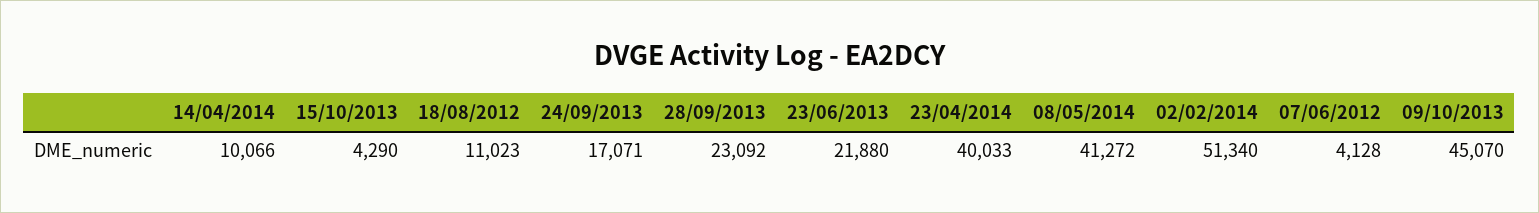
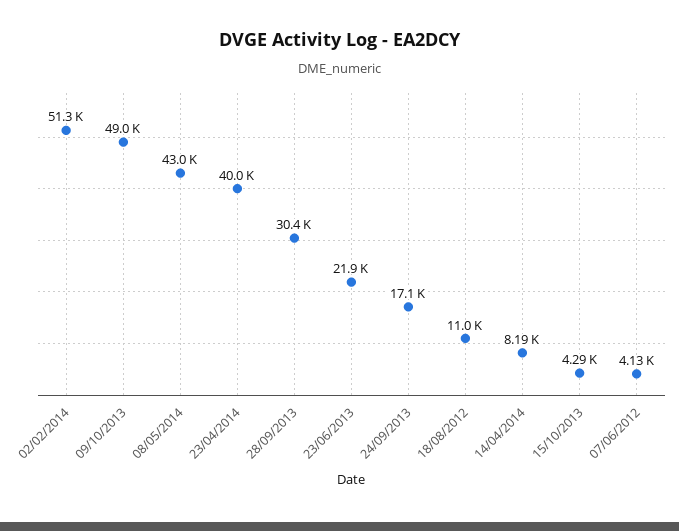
  {
-   "14/04/2014": 10066,
+   "14/04/2014": 8190,
    "15/10/2013": 4290,
    "18/08/2012": 11023,
    "24/09/2013": 17071,
-   "28/09/2013": 23092,
+   "28/09/2013": 30400,
    "23/06/2013": 21880,
    "23/04/2014": 40033,
-   "08/05/2014": 41272,
+   "08/05/2014": 43000,
    "02/02/2014": 51340,
    "07/06/2012": 4128,
-   "09/10/2013": 45070
+   "09/10/2013": 49000
  }

